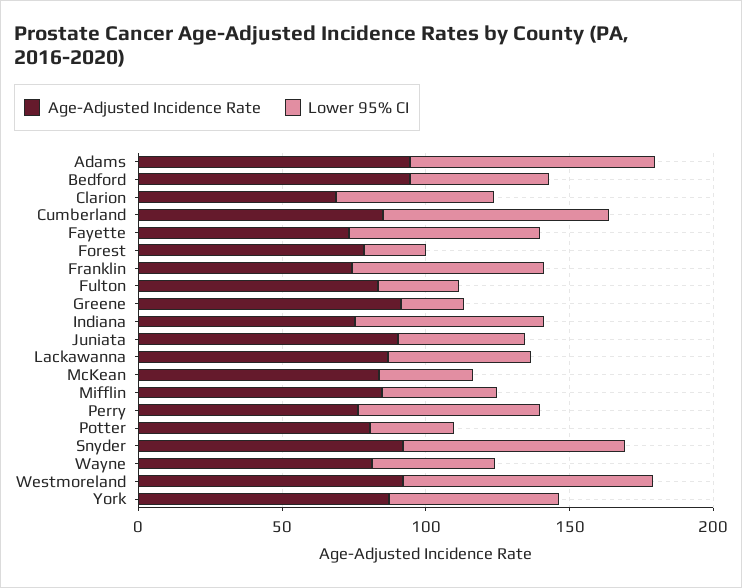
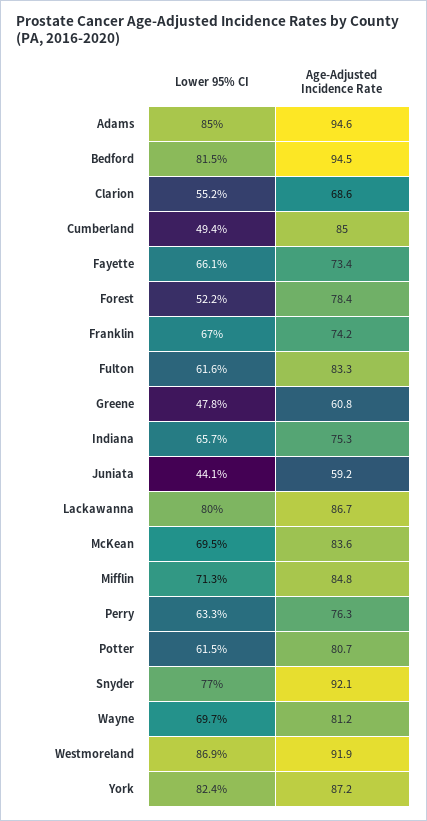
  {
    "Age-Adjusted Incidence Rate": {
      "Adams": 94.6,
      "Bedford": 94.5,
      "Clarion": 68.6,
      "Cumberland": 85,
      "Fayette": 73.4,
      "Forest": 78.4,
      "Franklin": 74.2,
      "Fulton": 83.3,
-     "Greene": 90,
+     "Greene": 60.8,
      "Indiana": 75.3,
-     "Juniata": 90,
+     "Juniata": 59.2,
      "Lackawanna": 86.7,
      "McKean": 83.6,
      "Mifflin": 84.8,
      "Perry": 76.3,
      "Potter": 80.7,
      "Snyder": 92.1,
      "Wayne": 81.2,
      "Westmoreland": 91.9,
      "York": 87.2
    },
    "Lower 95% CI": {
      "Adams": 85,
-     "Bedford": 50,
+     "Bedford": 81.5,
      "Clarion": 55.2,
-     "Cumberland": 80,
+     "Cumberland": 49.4,
      "Fayette": 66.1,
-     "Forest": 20,
+     "Forest": 52.2,
      "Franklin": 67,
-     "Fulton": 30,
+     "Fulton": 61.6,
-     "Greene": 20,
+     "Greene": 47.8,
      "Indiana": 65.7,
      "Juniata": 44.1,
-     "Lackawanna": 50,
+     "Lackawanna": 80,
-     "McKean": 30,
+     "McKean": 69.5,
-     "Mifflin": 40,
+     "Mifflin": 71.3,
      "Perry": 63.3,
-     "Potter": 30,
+     "Potter": 61.5,
      "Snyder": 77,
-     "Wayne": 40,
+     "Wayne": 69.7,
      "Westmoreland": 86.9,
-     "York": 60
+     "York": 82.4
    }
  }

